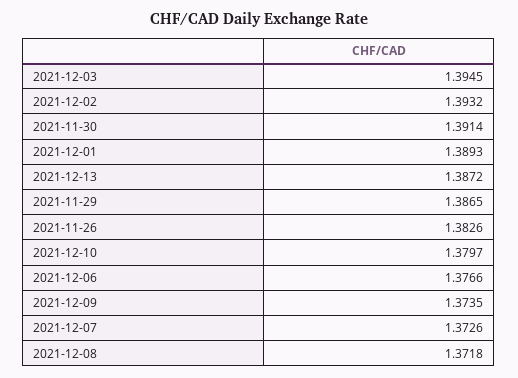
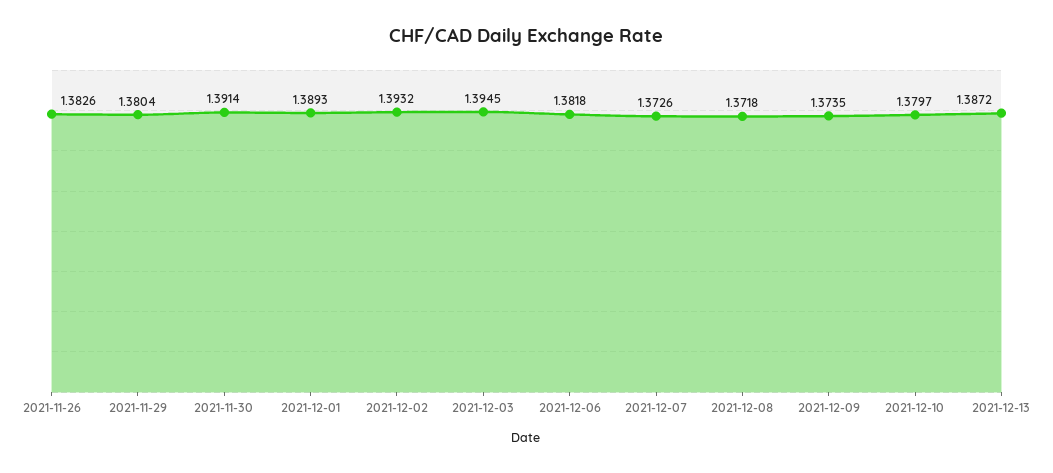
  {
    "2021-12-03": 1.3945,
    "2021-12-02": 1.3932,
    "2021-11-30": 1.3914,
    "2021-12-01": 1.3893,
    "2021-12-13": 1.3872,
-   "2021-11-29": 1.3865,
+   "2021-11-29": 1.3804,
    "2021-11-26": 1.3826,
    "2021-12-10": 1.3797,
-   "2021-12-06": 1.3766,
+   "2021-12-06": 1.3818,
    "2021-12-09": 1.3735,
    "2021-12-07": 1.3726,
    "2021-12-08": 1.3718
  }

